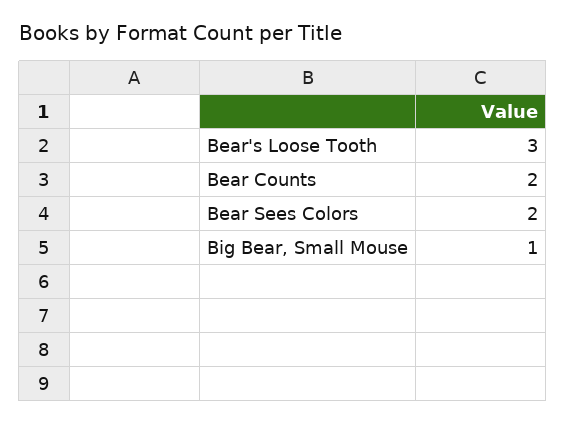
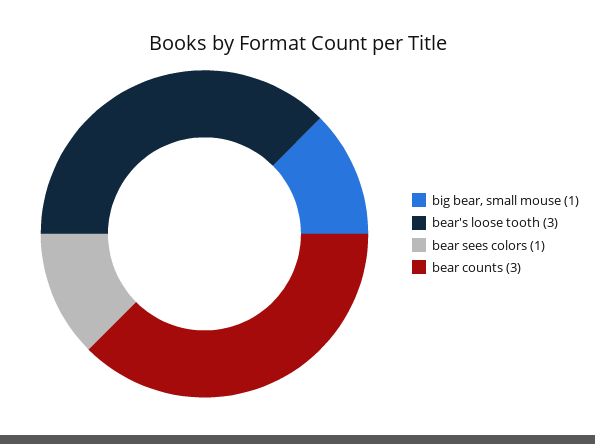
  {
    "Bear's Loose Tooth": 3,
-   "Bear Counts": 2,
+   "Bear Counts": 3,
-   "Bear Sees Colors": 2,
+   "Bear Sees Colors": 1,
    "Big Bear, Small Mouse": 1
  }

